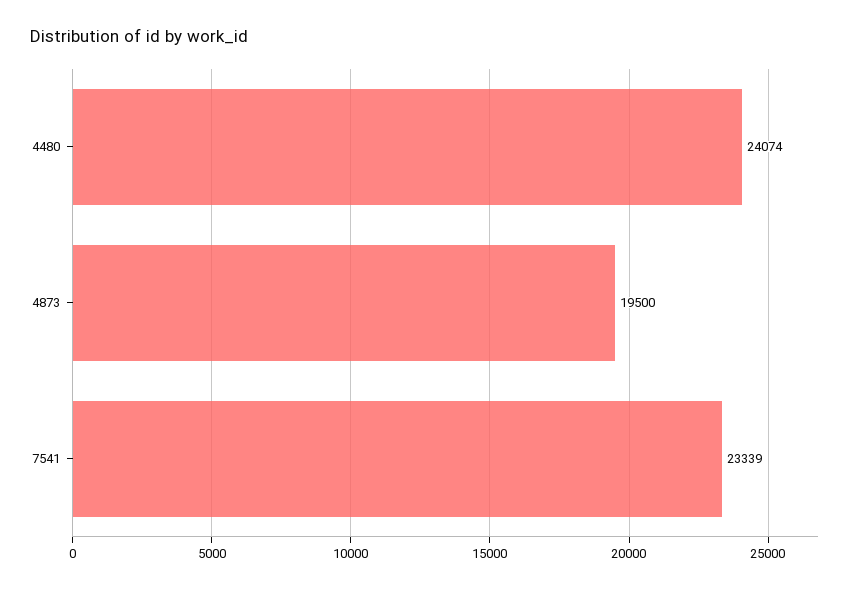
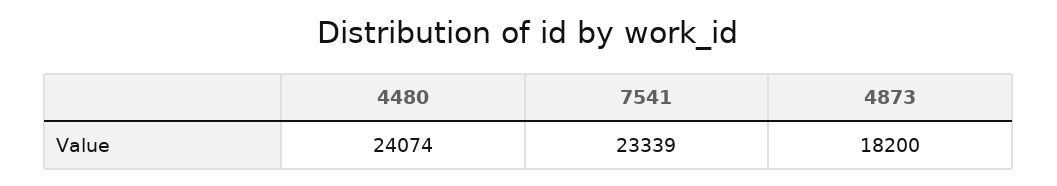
  {
    "4480": 24074,
-   "4873": 19500,
+   "4873": 18200,
    "7541": 23339
  }

